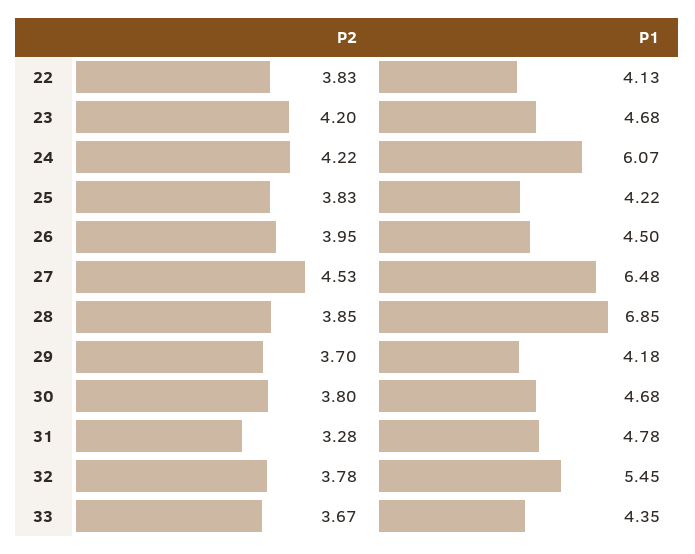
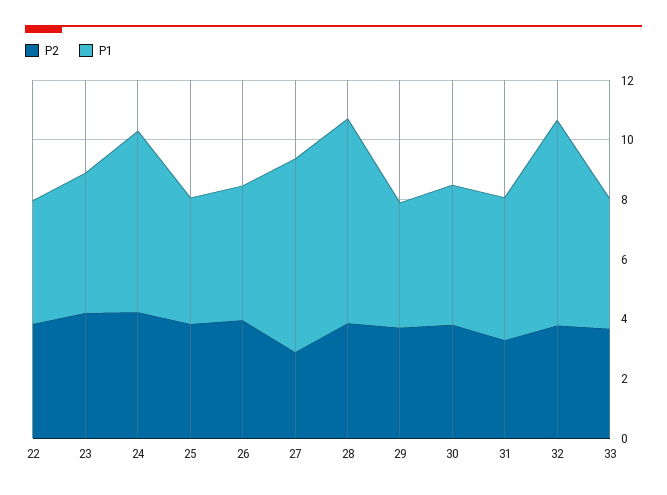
  {
    "P2": {
      "22": 3.83,
      "23": 4.2,
      "24": 4.22,
      "25": 3.83,
      "26": 3.95,
-     "27": 4.53,
+     "27": 3,
      "28": 3.85,
      "29": 3.7,
      "30": 3.8,
      "31": 3.28,
      "32": 3.78,
      "33": 3.67
    },
    "P1": {
      "22": 4.13,
      "23": 4.68,
      "24": 6.07,
      "25": 4.22,
      "26": 4.5,
      "27": 6.48,
      "28": 6.85,
      "29": 4.18,
      "30": 4.68,
      "31": 4.78,
-     "32": 5.45,
+     "32": 7,
      "33": 4.35
    }
  }

